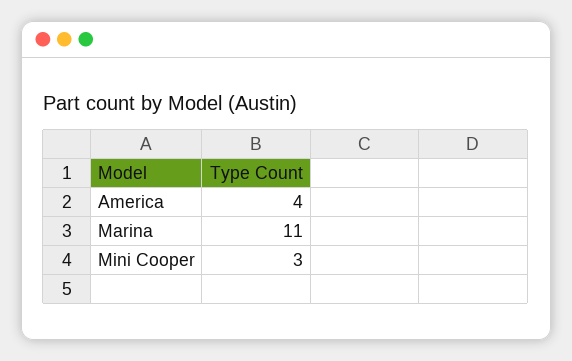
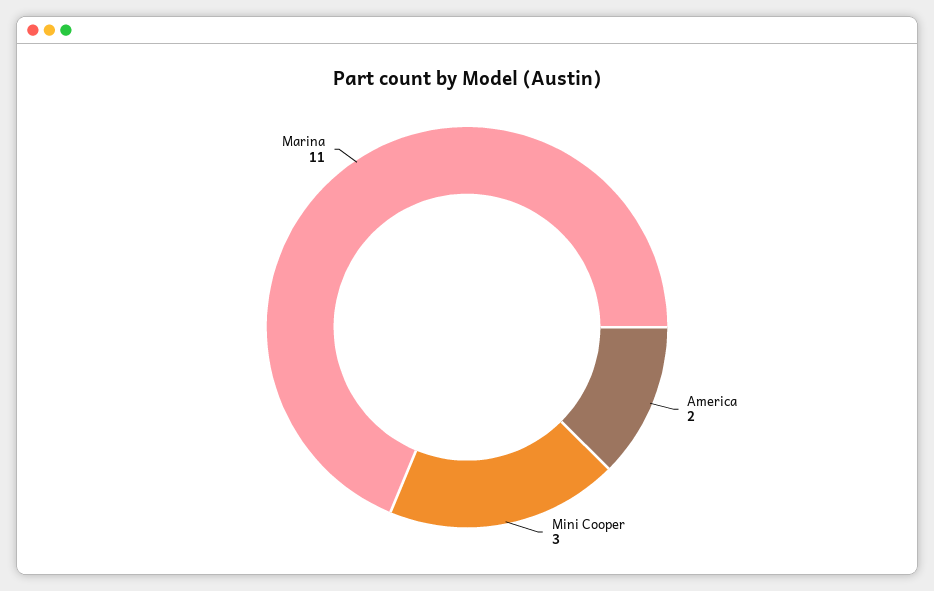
  {
-   "America": 4,
+   "America": 2,
    "Marina": 11,
    "Mini Cooper": 3
  }

